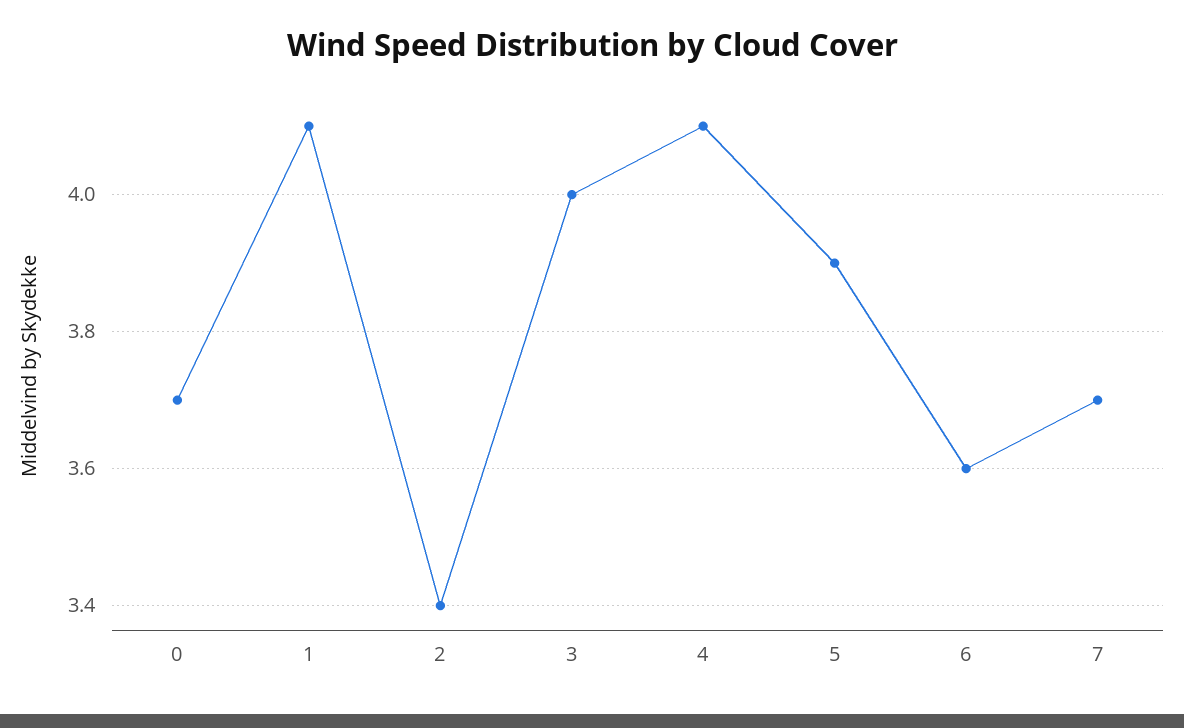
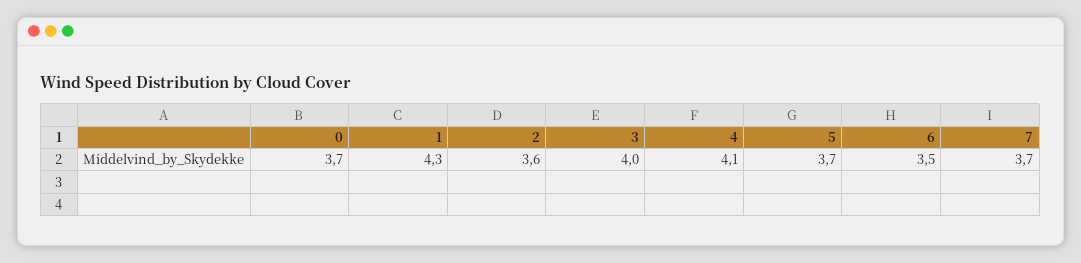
  {
    "0": 3.7,
-   "1": 4.1,
+   "1": 4.3,
-   "2": 3.4,
+   "2": 3.6,
    "3": 4,
    "4": 4.1,
-   "5": 3.9,
+   "5": 3.7,
-   "6": 3.6,
+   "6": 3.5,
    "7": 3.7
  }

